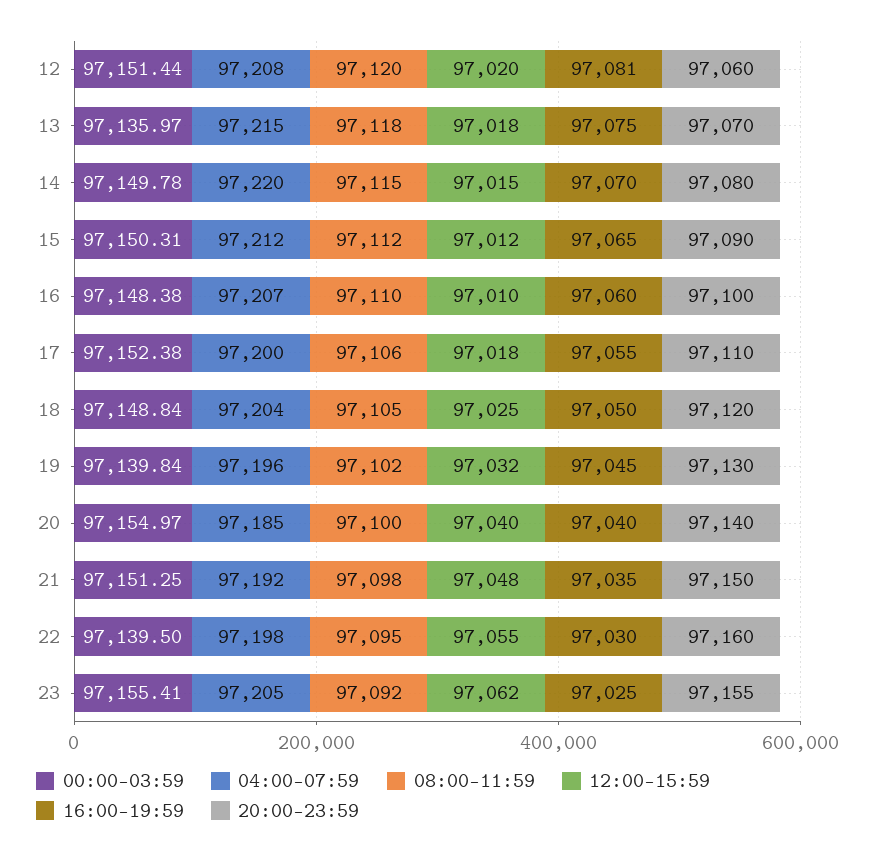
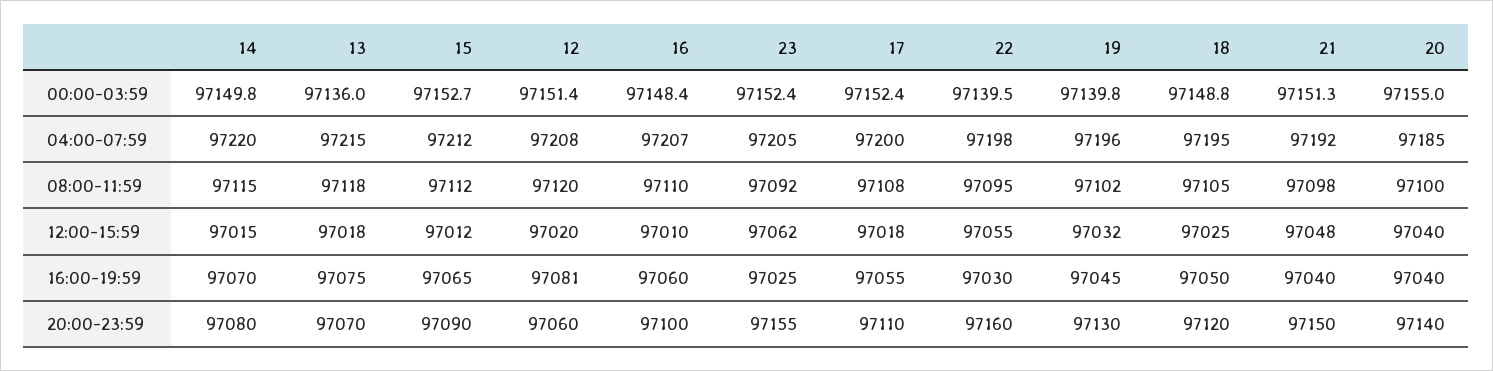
  {
    "00:00-03:59": {
      "12": 97151.44,
      "13": 97135.97,
      "14": 97149.78,
-     "15": 97150.31,
+     "15": 97152.7,
      "16": 97148.38,
      "17": 97152.38,
      "18": 97148.84,
      "19": 97139.84,
      "20": 97154.97,
      "21": 97151.25,
      "22": 97139.5,
-     "23": 97155.41
+     "23": 97152.4
    },
    "04:00-07:59": {
      "12": 97208,
      "13": 97215,
      "14": 97220,
      "15": 97212,
      "16": 97207,
      "17": 97200,
-     "18": 97204,
+     "18": 97195,
      "19": 97196,
      "20": 97185,
      "21": 97192,
      "22": 97198,
      "23": 97205
    },
    "08:00-11:59": {
      "12": 97120,
      "13": 97118,
      "14": 97115,
      "15": 97112,
      "16": 97110,
-     "17": 97106,
+     "17": 97108,
      "18": 97105,
      "19": 97102,
      "20": 97100,
      "21": 97098,
      "22": 97095,
      "23": 97092
    },
    "12:00-15:59": {
      "12": 97020,
      "13": 97018,
      "14": 97015,
      "15": 97012,
      "16": 97010,
      "17": 97018,
      "18": 97025,
      "19": 97032,
      "20": 97040,
      "21": 97048,
      "22": 97055,
      "23": 97062
    },
    "16:00-19:59": {
      "12": 97081,
      "13": 97075,
      "14": 97070,
      "15": 97065,
      "16": 97060,
      "17": 97055,
      "18": 97050,
      "19": 97045,
      "20": 97040,
-     "21": 97035,
+     "21": 97040,
      "22": 97030,
      "23": 97025
    },
    "20:00-23:59": {
      "12": 97060,
      "13": 97070,
      "14": 97080,
      "15": 97090,
      "16": 97100,
      "17": 97110,
      "18": 97120,
      "19": 97130,
      "20": 97140,
      "21": 97150,
      "22": 97160,
      "23": 97155
    }
  }

